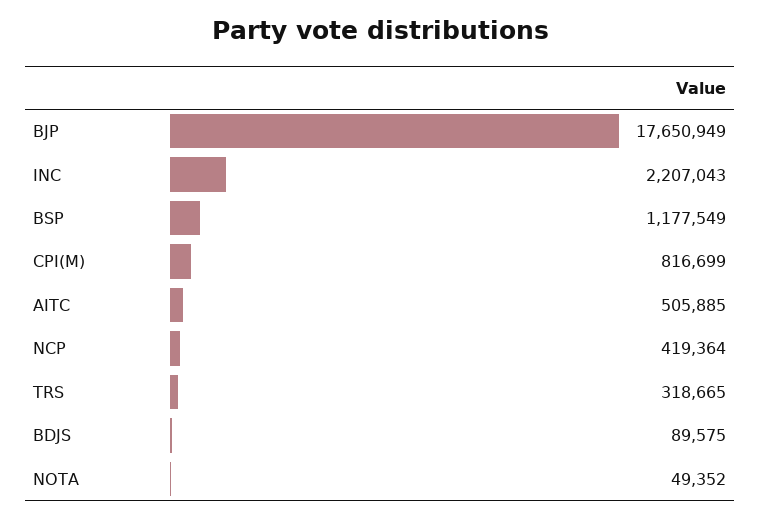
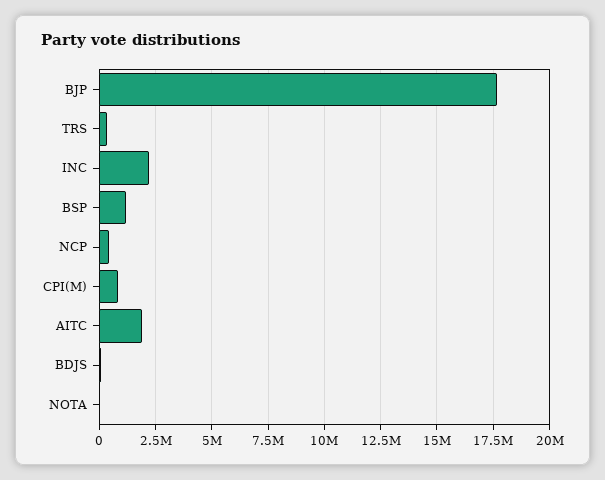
  {
    "BJP": 17650949,
    "INC": 2207043,
    "BSP": 1177549,
    "CPI(M)": 816699,
-   "AITC": 505885,
+   "AITC": 2000000,
    "NCP": 419364,
    "TRS": 318665,
    "BDJS": 89575,
    "NOTA": 49352
  }

